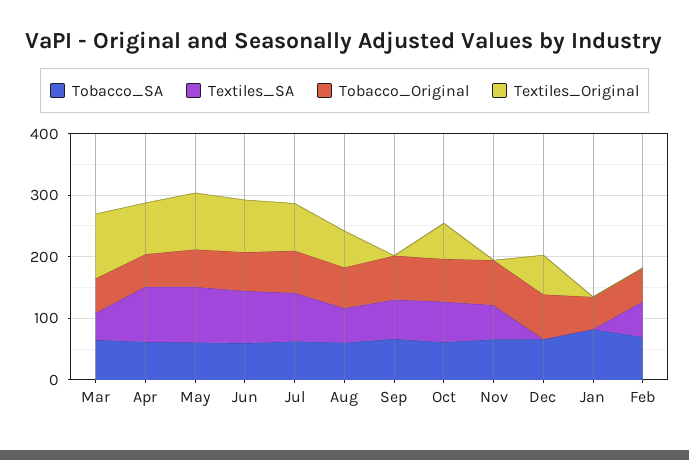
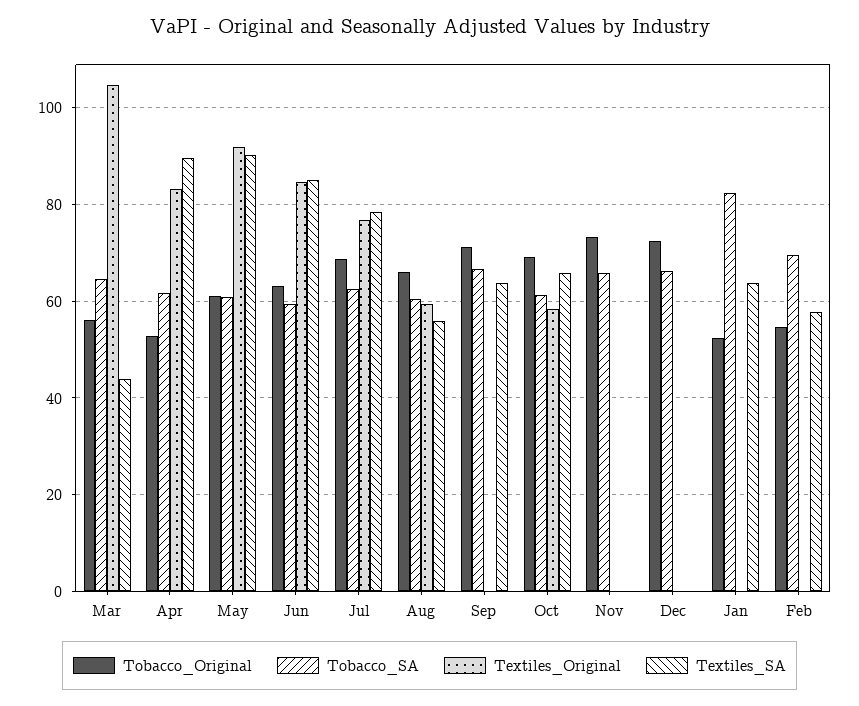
  {
    "Tobacco_SA": {
      "Mar": 64,
      "Apr": 62,
      "May": 60,
      "Jun": 60,
      "Jul": 62,
      "Aug": 60,
      "Sep": 66,
      "Oct": 62,
      "Nov": 66,
      "Dec": 66,
      "Jan": 82,
      "Feb": 70
    },
    "Textiles_SA": {
      "Mar": 44,
      "Apr": 90,
      "May": 90,
      "Jun": 84,
      "Jul": 78,
      "Aug": 56,
      "Sep": 64,
      "Oct": 66,
-     "Nov": 60,
+     "Nov": 0,
      "Dec": 0,
-     "Jan": 0,
+     "Jan": 64,
      "Feb": 58
    },
    "Tobacco_Original": {
      "Mar": 56,
      "Apr": 52,
      "May": 62,
      "Jun": 64,
      "Jul": 68,
      "Aug": 66,
      "Sep": 72,
      "Oct": 70,
      "Nov": 74,
      "Dec": 72,
      "Jan": 52,
      "Feb": 54
    },
    "Textiles_Original": {
      "Mar": 104,
      "Apr": 84,
      "May": 92,
      "Jun": 84,
      "Jul": 76,
      "Aug": 60,
      "Sep": 0,
      "Oct": 58,
      "Nov": 0,
-     "Dec": 60,
+     "Dec": 0,
      "Jan": 0,
      "Feb": 0
    }
  }

